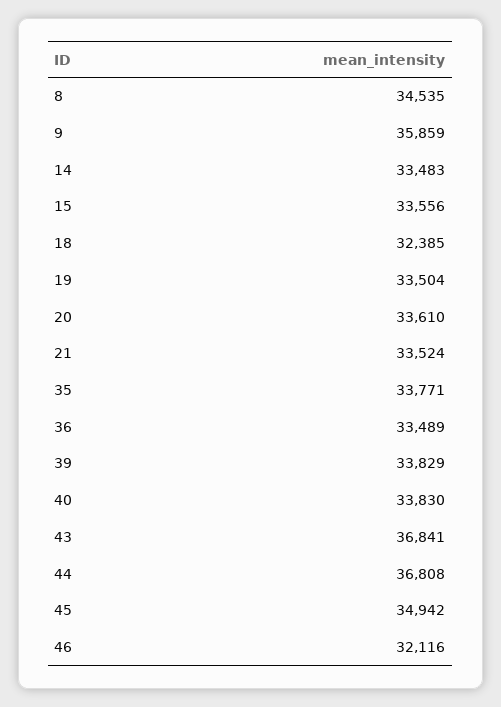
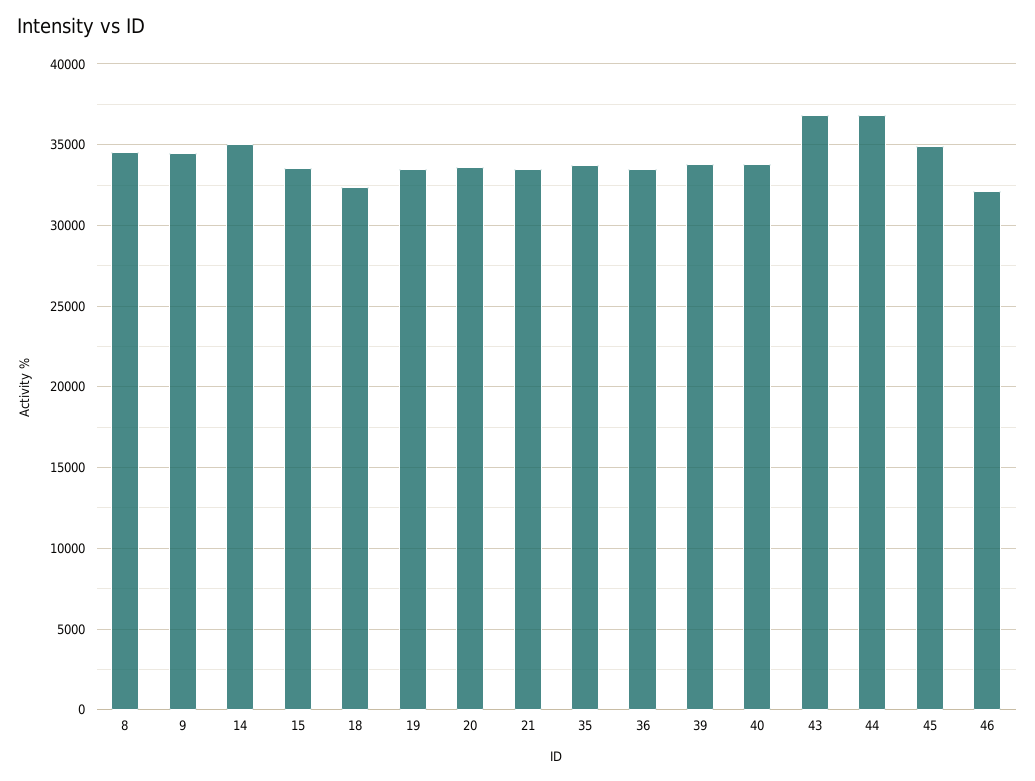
  {
    "8": 34535,
-   "9": 35859,
+   "9": 34500,
-   "14": 33483,
+   "14": 35000,
    "15": 33556,
    "18": 32385,
    "19": 33504,
    "20": 33610,
    "21": 33524,
    "35": 33771,
    "36": 33489,
    "39": 33829,
    "40": 33830,
    "43": 36841,
    "44": 36808,
    "45": 34942,
    "46": 32116
  }

